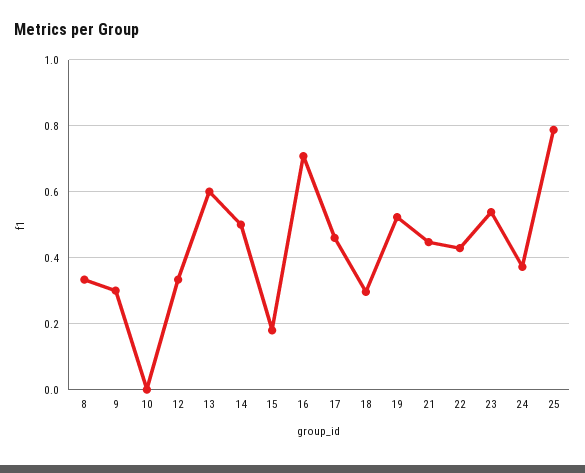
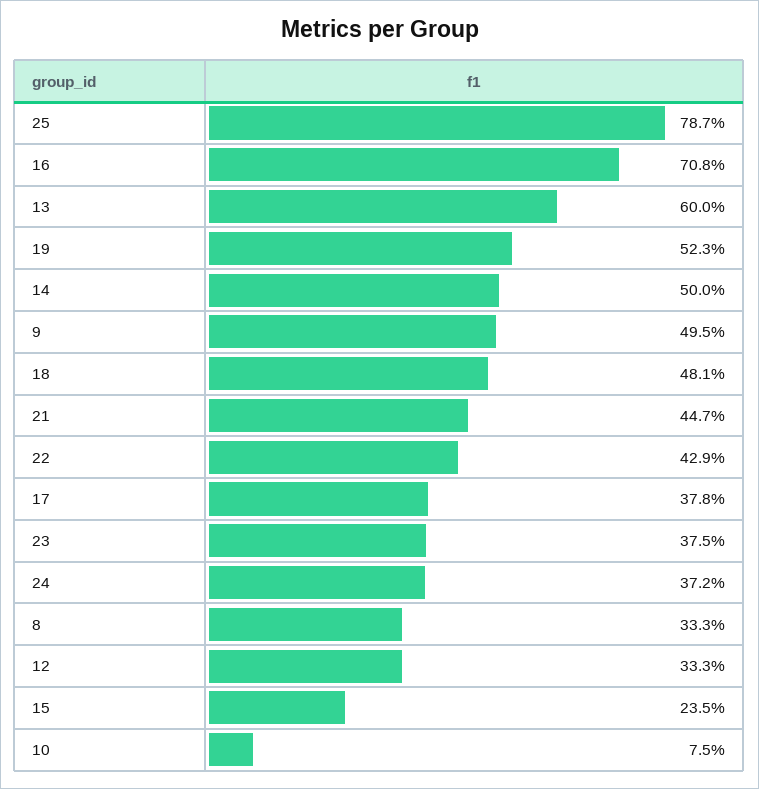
  {
    "8": 0.333,
-   "9": 0.3,
+   "9": 0.495,
-   "10": 0,
+   "10": 0.075,
    "12": 0.333,
    "13": 0.6,
    "14": 0.5,
-   "15": 0.18,
+   "15": 0.235,
    "16": 0.708,
-   "17": 0.46,
+   "17": 0.378,
-   "18": 0.3,
+   "18": 0.481,
    "19": 0.523,
    "21": 0.447,
    "22": 0.429,
-   "23": 0.54,
+   "23": 0.375,
    "24": 0.372,
    "25": 0.787
  }

